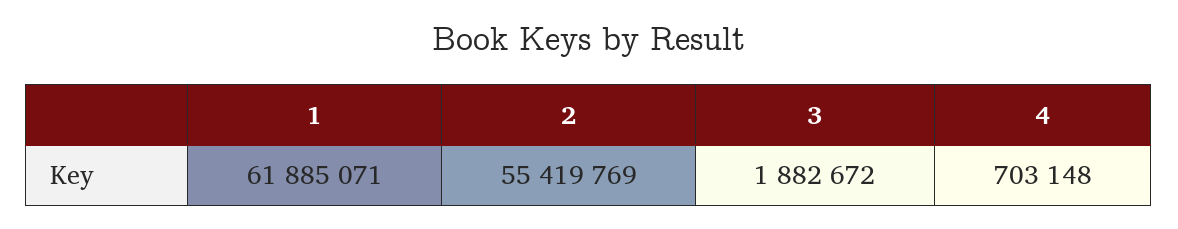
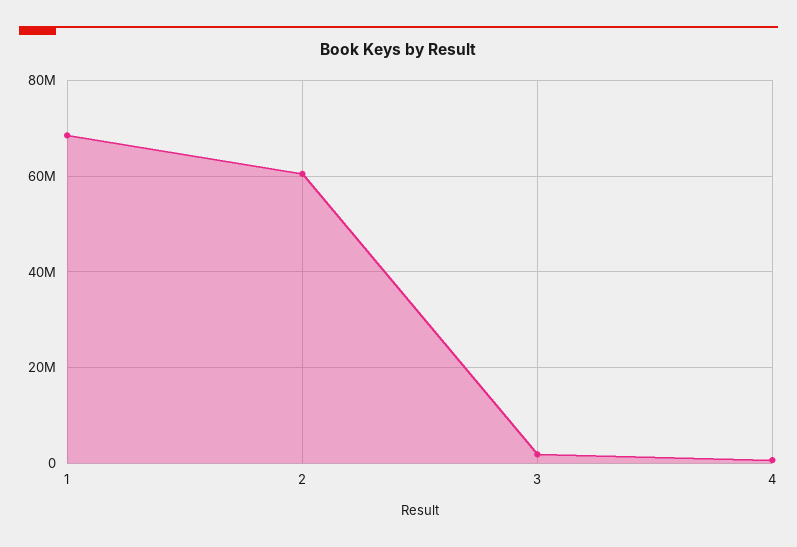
  {
-   "1": 61885071,
+   "1": 68000000,
-   "2": 55419769,
+   "2": 60000000,
    "3": 1882672,
    "4": 703148
  }

